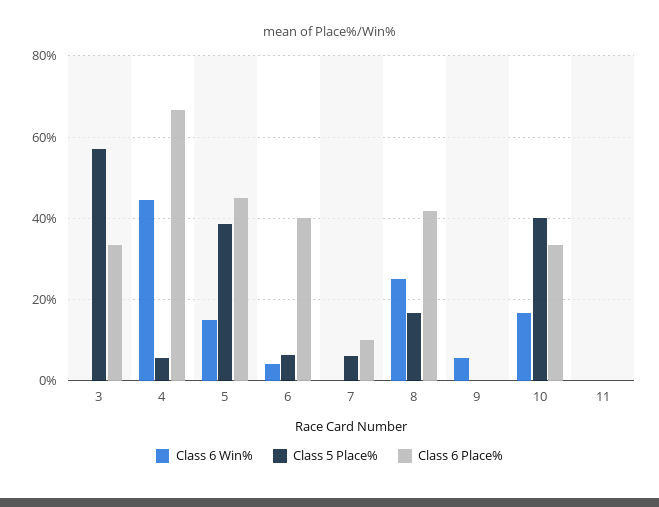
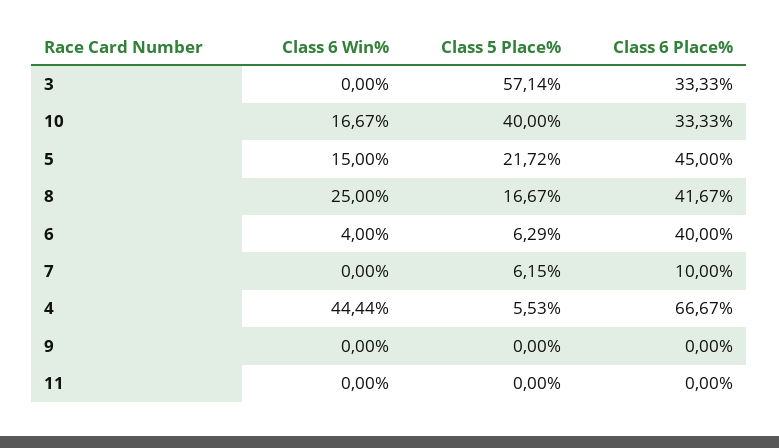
  {
    "Class 6 Win%": {
      "3": 0,
      "4": 44.44,
      "5": 15,
      "6": 4,
      "7": 0,
      "8": 25,
-     "9": 6,
+     "9": 0,
      "10": 16.67,
      "11": 0
    },
    "Class 5 Place%": {
      "3": 57.14,
      "4": 5.53,
-     "5": 38,
+     "5": 21.72,
      "6": 6.29,
      "7": 6.15,
      "8": 16.67,
      "9": 0,
      "10": 40,
      "11": 0
    },
    "Class 6 Place%": {
      "3": 33.33,
      "4": 66.67,
      "5": 45,
      "6": 40,
      "7": 10,
      "8": 41.67,
      "9": 0,
      "10": 33.33,
      "11": 0
    }
  }

